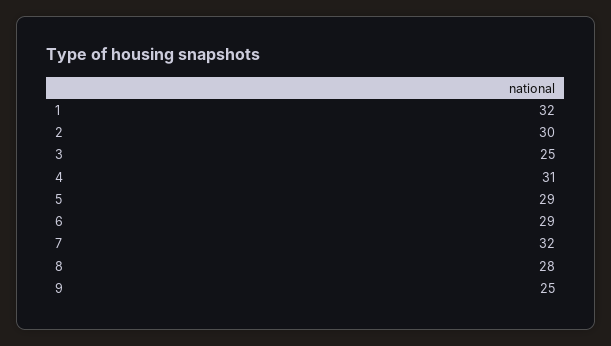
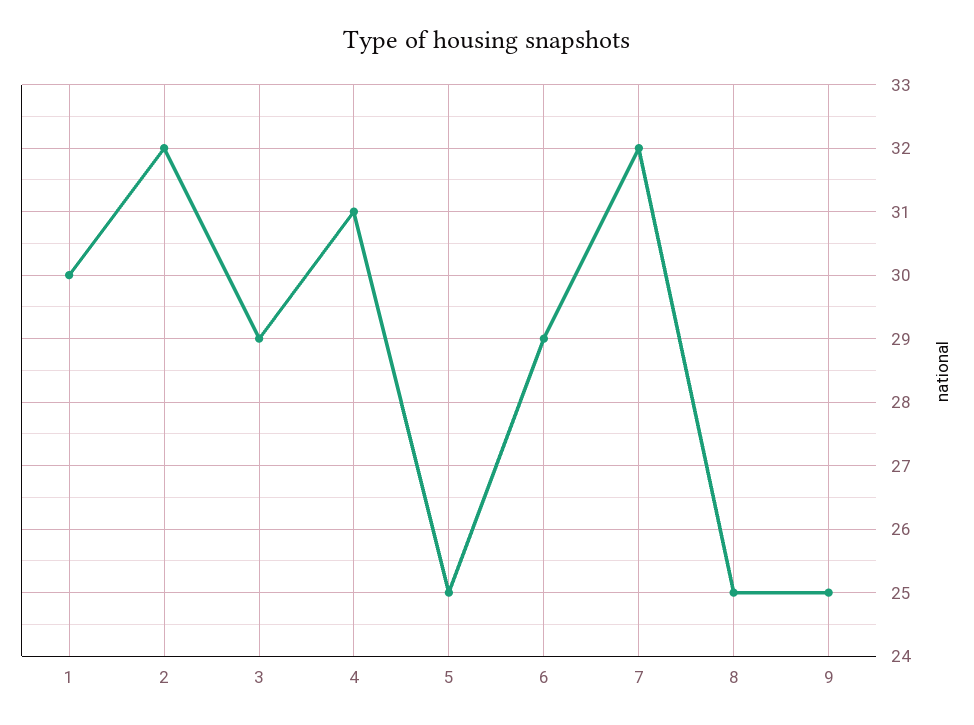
  {
-   "1": 32,
+   "1": 30,
-   "2": 30,
+   "2": 32,
-   "3": 25,
+   "3": 29,
    "4": 31,
-   "5": 29,
+   "5": 25,
    "6": 29,
    "7": 32,
-   "8": 28,
+   "8": 25,
    "9": 25
  }

